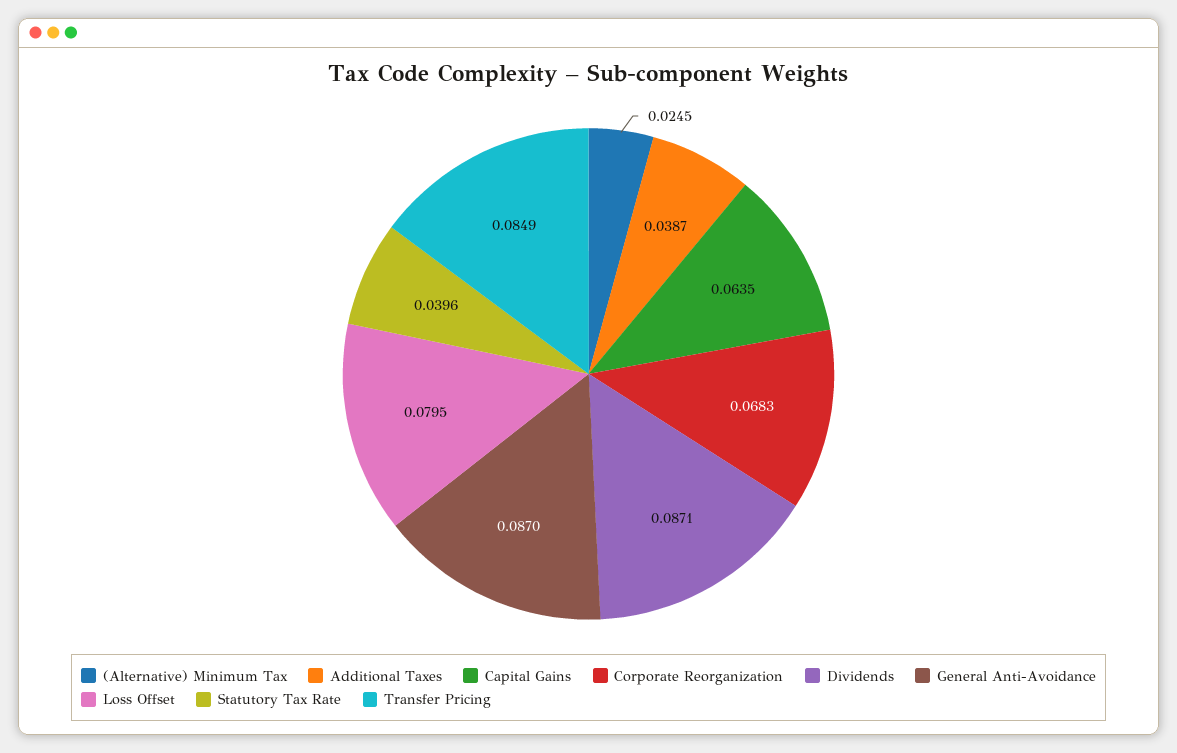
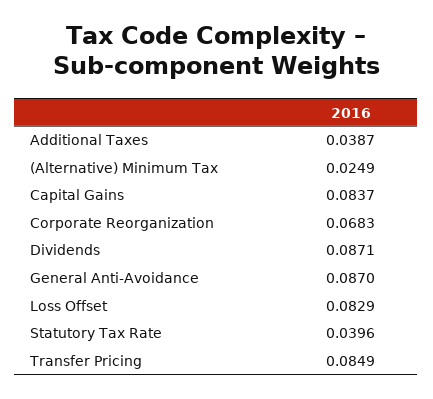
  {
-   "(Alternative) Minimum Tax": 0.0245,
+   "(Alternative) Minimum Tax": 0.0249,
    "Additional Taxes": 0.0387,
-   "Capital Gains": 0.0635,
+   "Capital Gains": 0.0837,
    "Corporate Reorganization": 0.0683,
    "Dividends": 0.0871,
    "General Anti-Avoidance": 0.087,
-   "Loss Offset": 0.0795,
+   "Loss Offset": 0.0829,
    "Statutory Tax Rate": 0.0396,
    "Transfer Pricing": 0.0849
  }

